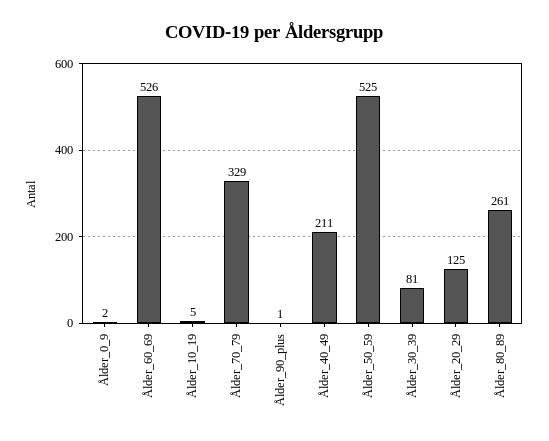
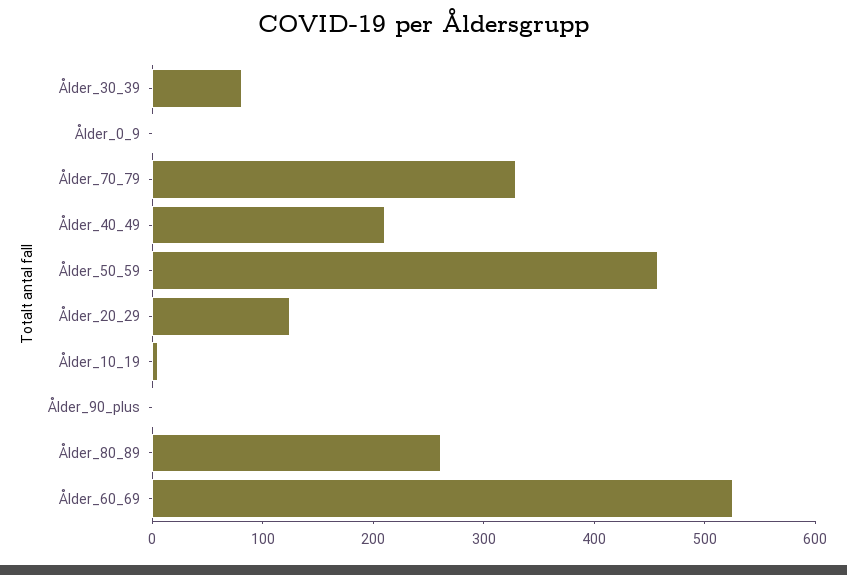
  {
    "Ålder_0_9": 2,
    "Ålder_60_69": 526,
    "Ålder_10_19": 5,
    "Ålder_70_79": 329,
    "Ålder_90_plus": 1,
    "Ålder_40_49": 211,
-   "Ålder_50_59": 525,
+   "Ålder_50_59": 460,
    "Ålder_30_39": 81,
    "Ålder_20_29": 125,
    "Ålder_80_89": 261
  }

